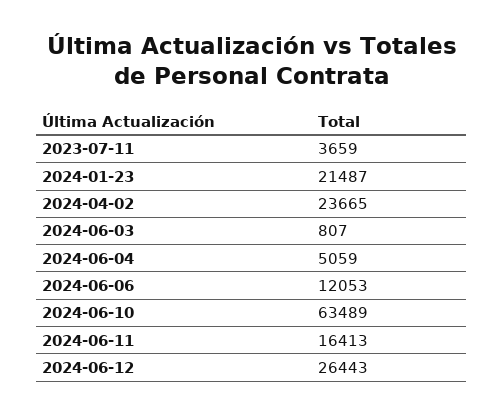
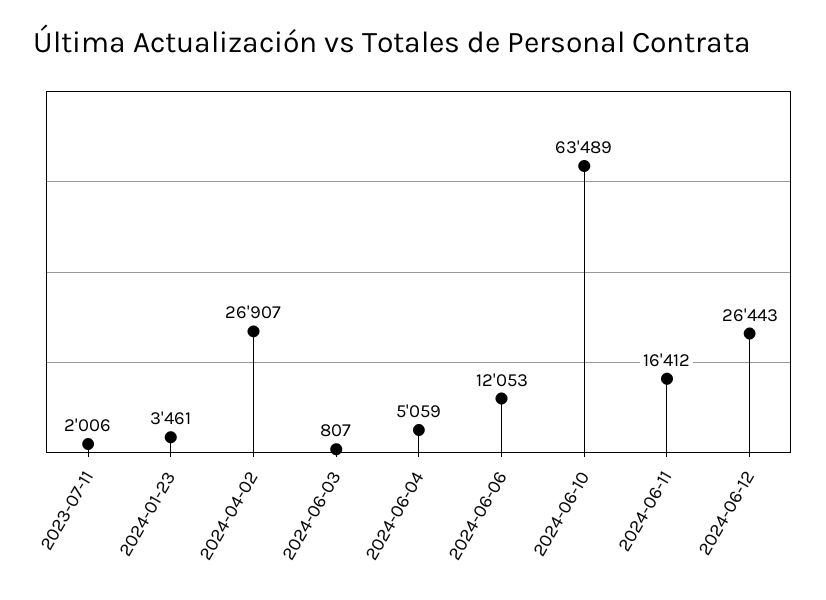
  {
-   "2023-07-11": 3659,
+   "2023-07-11": 2006,
-   "2024-01-23": 21487,
+   "2024-01-23": 3461,
-   "2024-04-02": 23665,
+   "2024-04-02": 26907,
    "2024-06-03": 807,
    "2024-06-04": 5059,
    "2024-06-06": 12053,
    "2024-06-10": 63489,
-   "2024-06-11": 16413,
+   "2024-06-11": 16412,
    "2024-06-12": 26443
  }

